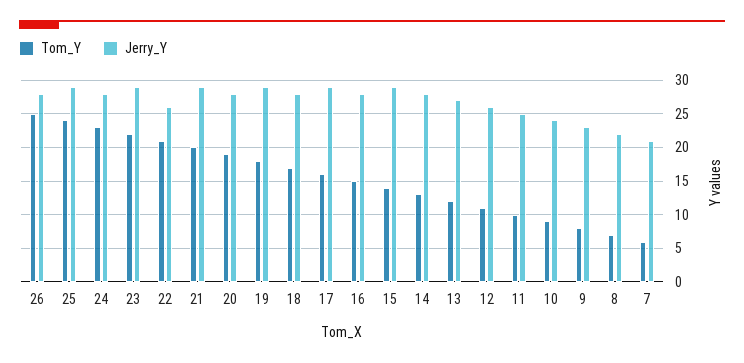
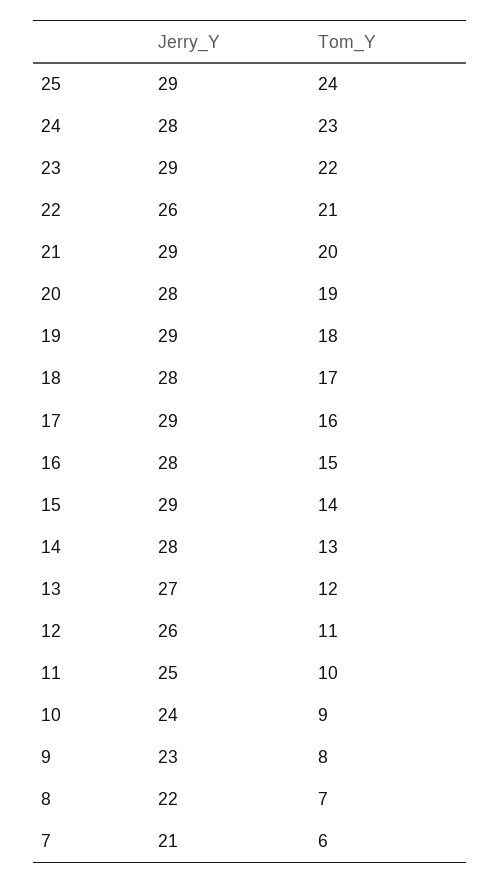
  {
    "Tom_Y": {
-     "26": 25,
      "25": 24,
      "24": 23,
      "23": 22,
      "22": 21,
      "21": 20,
      "20": 19,
      "19": 18,
      "18": 17,
      "17": 16,
      "16": 15,
      "15": 14,
      "14": 13,
      "13": 12,
      "12": 11,
      "11": 10,
      "10": 9,
      "9": 8,
      "8": 7,
      "7": 6
    },
    "Jerry_Y": {
-     "26": 28,
      "25": 29,
      "24": 28,
      "23": 29,
      "22": 26,
      "21": 29,
      "20": 28,
      "19": 29,
      "18": 28,
      "17": 29,
      "16": 28,
      "15": 29,
      "14": 28,
      "13": 27,
      "12": 26,
      "11": 25,
      "10": 24,
      "9": 23,
      "8": 22,
      "7": 21
    }
  }

